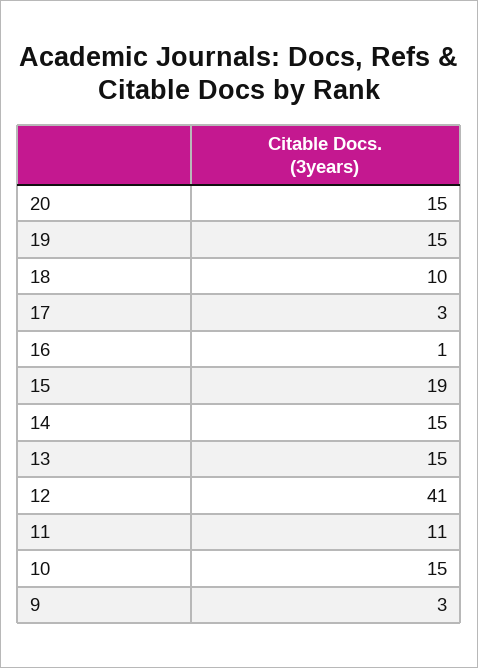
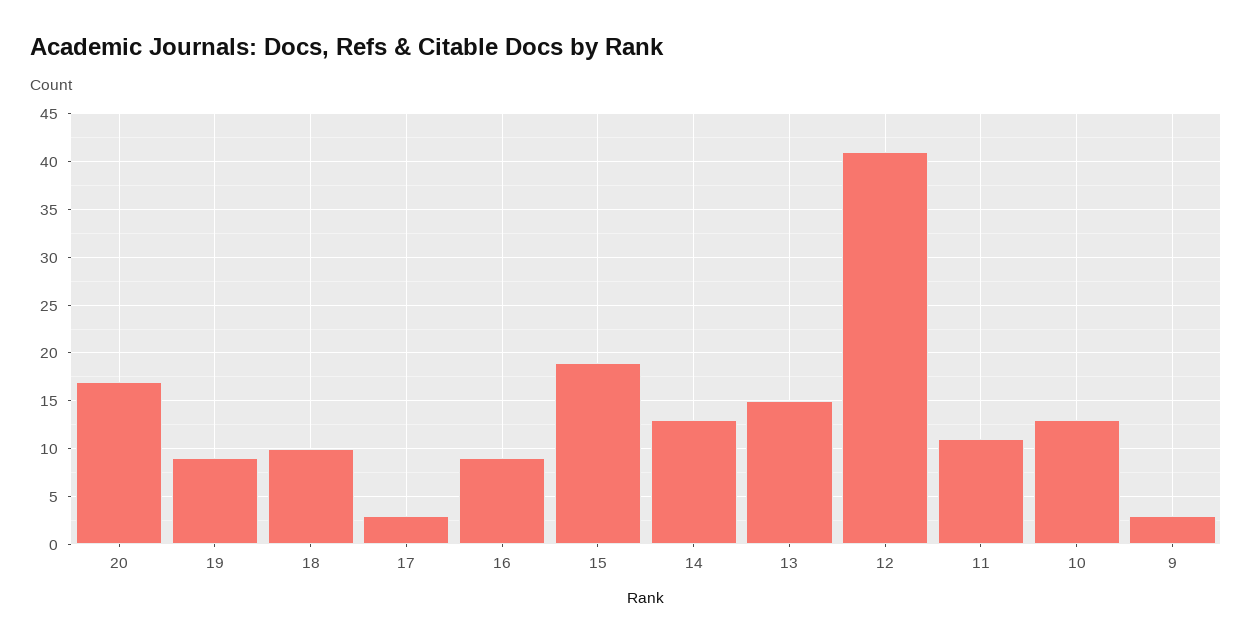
  {
-   "20": 15,
+   "20": 17,
-   "19": 15,
+   "19": 9,
    "18": 10,
    "17": 3,
-   "16": 1,
+   "16": 9,
    "15": 19,
-   "14": 15,
+   "14": 13,
    "13": 15,
    "12": 41,
    "11": 11,
-   "10": 15,
+   "10": 13,
    "9": 3
  }

